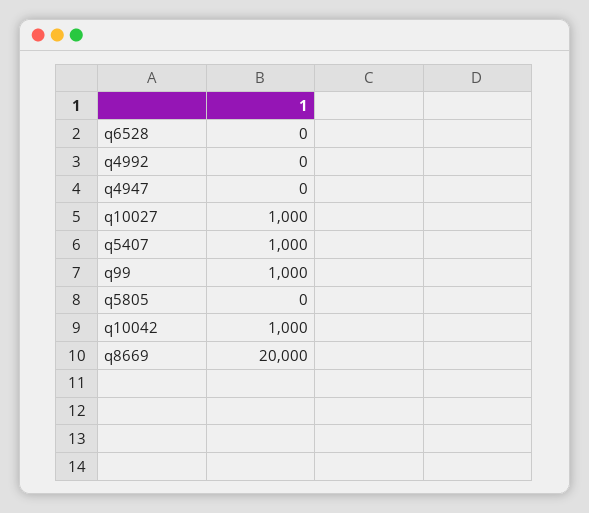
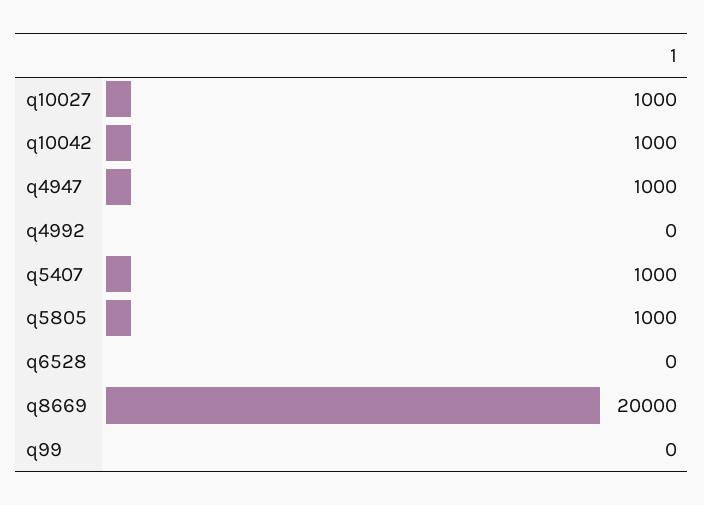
  {
    "q6528": 0,
    "q4992": 0,
-   "q4947": 0,
+   "q4947": 1000,
    "q10027": 1000,
    "q5407": 1000,
-   "q99": 1000,
+   "q99": 0,
-   "q5805": 0,
+   "q5805": 1000,
    "q10042": 1000,
    "q8669": 20000
  }

